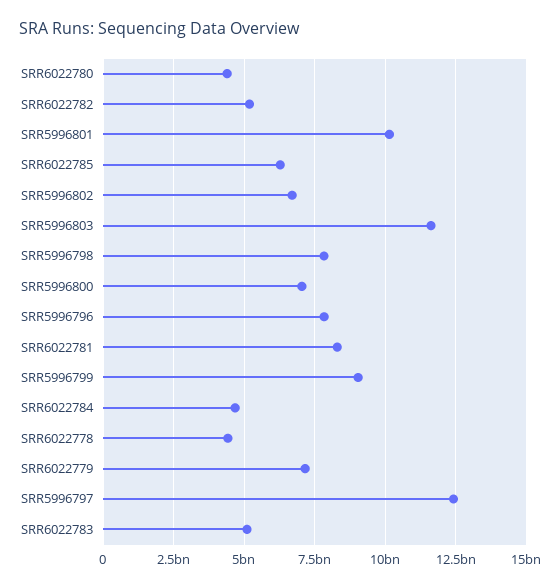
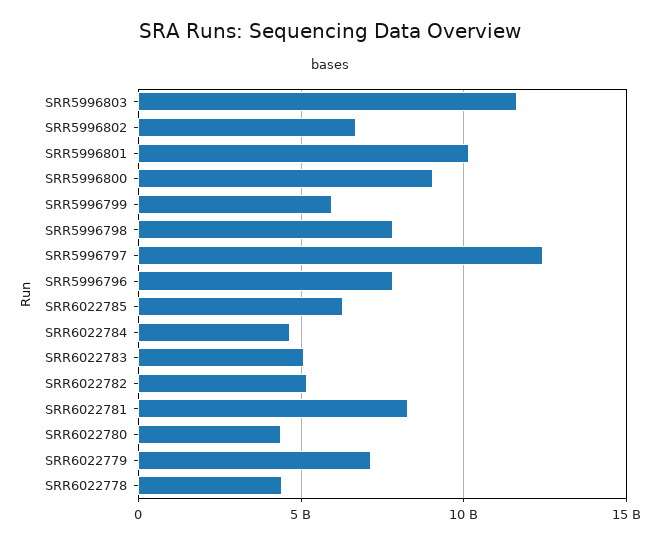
  {
    "SRR6022780": 4500000000,
    "SRR6022782": 5250000000,
    "SRR5996801": 10250000000,
    "SRR6022785": 6250000000,
    "SRR5996802": 6750000000,
    "SRR5996803": 11500000000,
    "SRR5996798": 7750000000,
-   "SRR5996800": 7000000000,
+   "SRR5996800": 9000000000,
    "SRR5996796": 7750000000,
    "SRR6022781": 8250000000,
-   "SRR5996799": 9000000000,
+   "SRR5996799": 6000000000,
    "SRR6022784": 4750000000,
    "SRR6022778": 4500000000,
    "SRR6022779": 7250000000,
    "SRR5996797": 12500000000,
    "SRR6022783": 5000000000
  }

